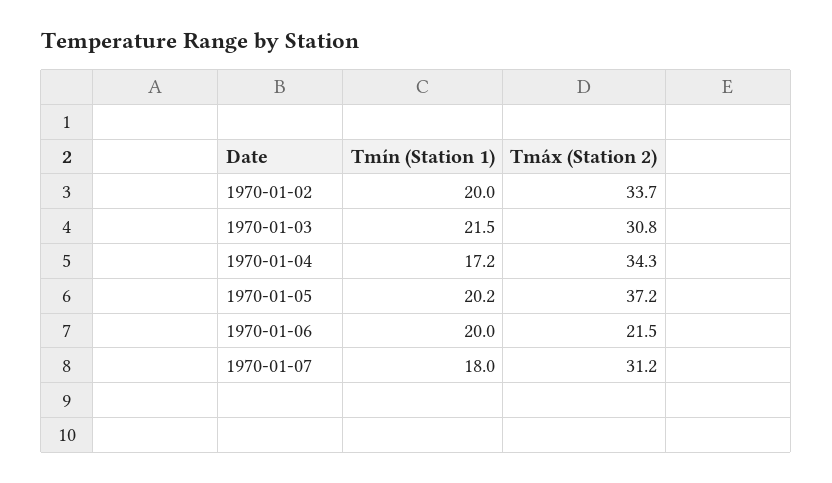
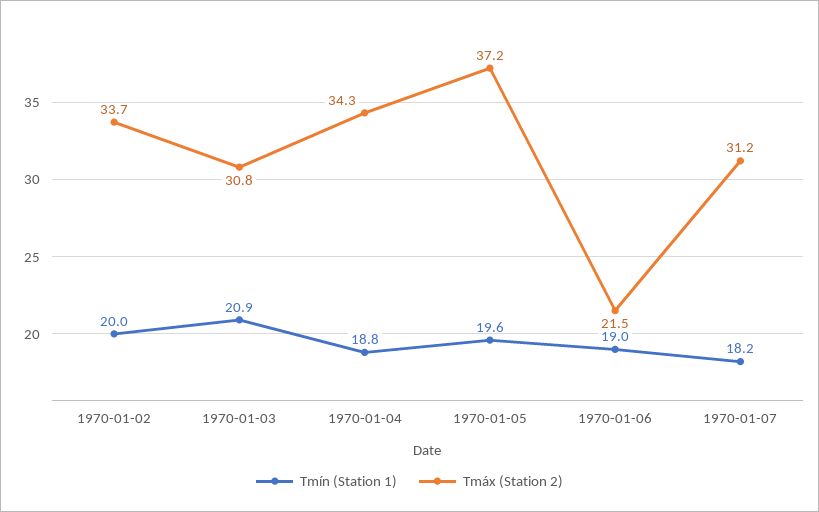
  {
    "Tmín (Station 1)": {
      "1970-01-02": 20,
-     "1970-01-03": 21.5,
+     "1970-01-03": 20.9,
-     "1970-01-04": 17.2,
+     "1970-01-04": 18.8,
-     "1970-01-05": 20.2,
+     "1970-01-05": 19.6,
-     "1970-01-06": 20,
+     "1970-01-06": 19,
-     "1970-01-07": 18
+     "1970-01-07": 18.2
    },
    "Tmáx (Station 2)": {
      "1970-01-02": 33.7,
      "1970-01-03": 30.8,
      "1970-01-04": 34.3,
      "1970-01-05": 37.2,
      "1970-01-06": 21.5,
      "1970-01-07": 31.2
    }
  }

